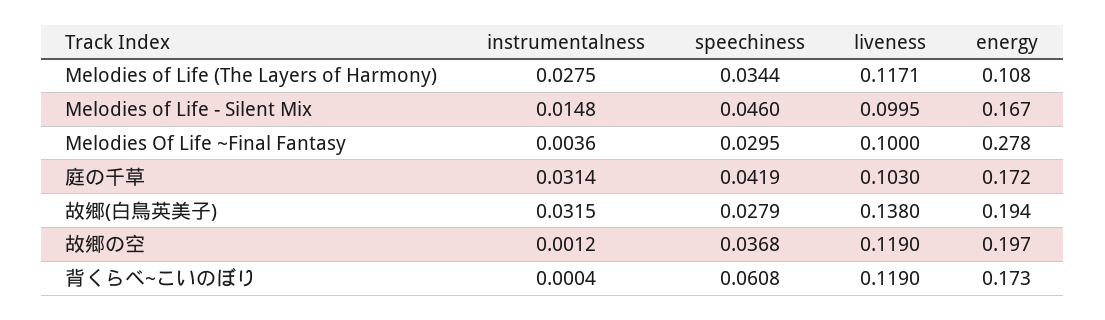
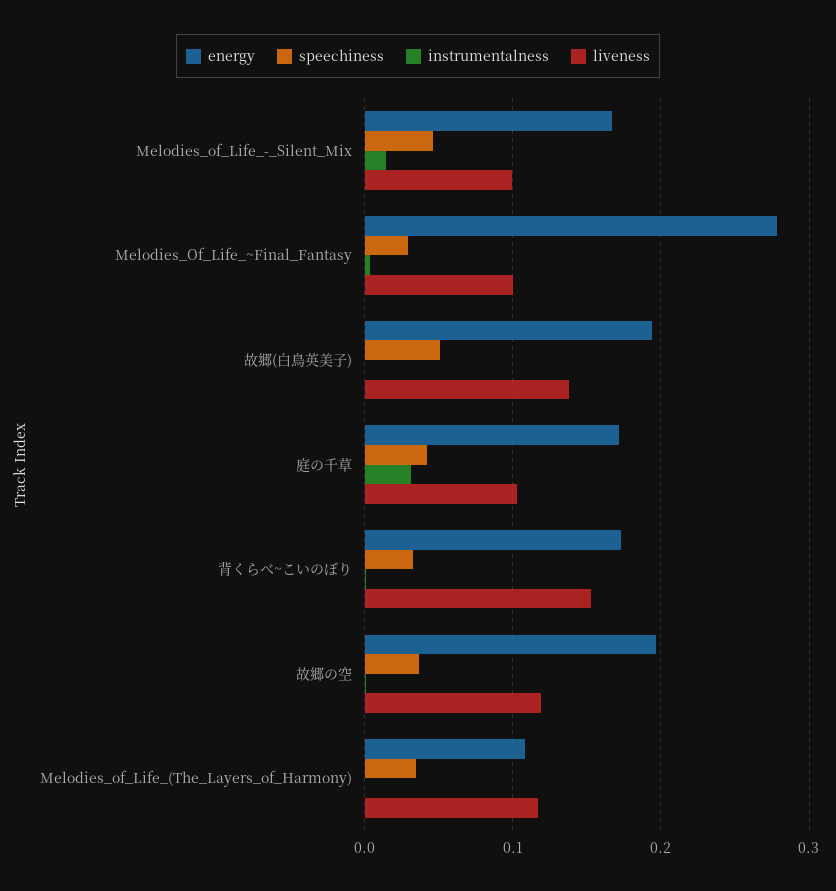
  {
    "instrumentalness": {
-     "Melodies of Life (The Layers of Harmony)": 0.0275,
+     "Melodies of Life (The Layers of Harmony)": 0,
      "Melodies of Life - Silent Mix": 0.0148,
      "Melodies Of Life ~Final Fantasy": 0.0036,
      "庭の千草": 0.0314,
-     "故郷(白鳥英美子)": 0.0315,
+     "故郷(白鳥英美子)": 0,
      "故郷の空": 0.0012,
      "背くらべ~こいのぼり": 0.0004
    },
    "speechiness": {
      "Melodies of Life (The Layers of Harmony)": 0.0344,
      "Melodies of Life - Silent Mix": 0.046,
      "Melodies Of Life ~Final Fantasy": 0.0295,
      "庭の千草": 0.0419,
-     "故郷(白鳥英美子)": 0.0279,
+     "故郷(白鳥英美子)": 0.05,
      "故郷の空": 0.0368,
-     "背くらべ~こいのぼり": 0.0608
+     "背くらべ~こいのぼり": 0.03
    },
    "liveness": {
      "Melodies of Life (The Layers of Harmony)": 0.1171,
      "Melodies of Life - Silent Mix": 0.0995,
      "Melodies Of Life ~Final Fantasy": 0.1,
      "庭の千草": 0.103,
      "故郷(白鳥英美子)": 0.138,
      "故郷の空": 0.119,
-     "背くらべ~こいのぼり": 0.119
+     "背くらべ~こいのぼり": 0.15
    },
    "energy": {
      "Melodies of Life (The Layers of Harmony)": 0.108,
      "Melodies of Life - Silent Mix": 0.167,
      "Melodies Of Life ~Final Fantasy": 0.278,
      "庭の千草": 0.172,
      "故郷(白鳥英美子)": 0.194,
      "故郷の空": 0.197,
      "背くらべ~こいのぼり": 0.173
    }
  }

